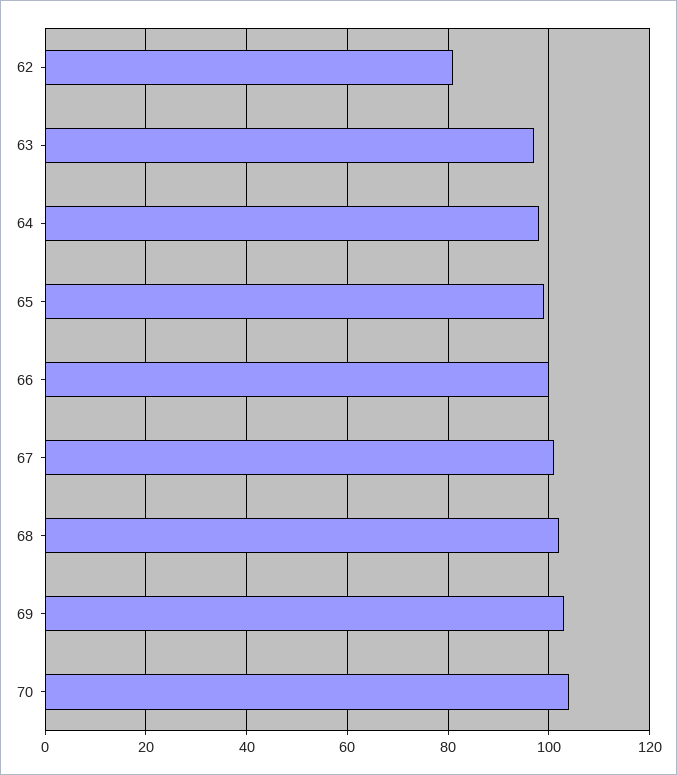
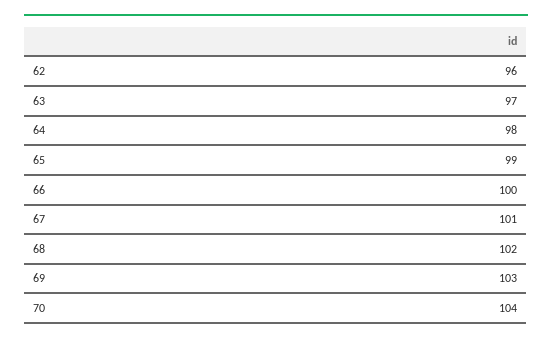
  {
-   "62": 80,
+   "62": 96,
    "63": 97,
    "64": 98,
    "65": 99,
    "66": 100,
    "67": 101,
    "68": 102,
    "69": 103,
    "70": 104
  }

